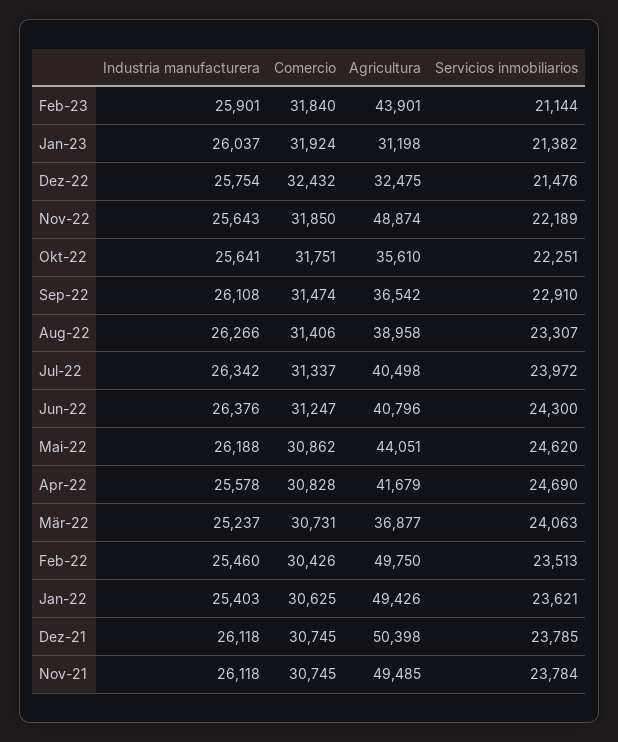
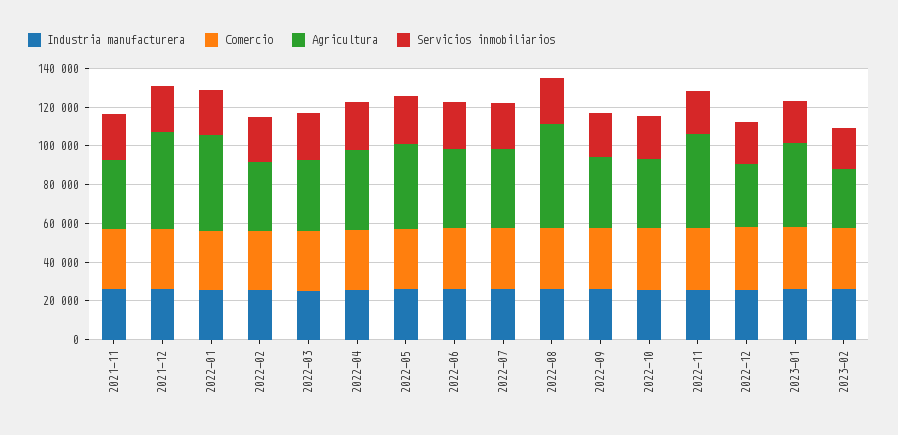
  {
    "Industria manufacturera": {
      "Feb-23": 25901,
      "Jan-23": 26037,
      "Dez-22": 25754,
      "Nov-22": 25643,
      "Okt-22": 25641,
      "Sep-22": 26108,
      "Aug-22": 26266,
      "Jul-22": 26342,
      "Jun-22": 26376,
      "Mai-22": 26188,
      "Apr-22": 25578,
      "Mär-22": 25237,
      "Feb-22": 25460,
      "Jan-22": 25403,
      "Dez-21": 26118,
      "Nov-21": 26118
    },
    "Comercio": {
      "Feb-23": 31840,
      "Jan-23": 31924,
      "Dez-22": 32432,
      "Nov-22": 31850,
      "Okt-22": 31751,
      "Sep-22": 31474,
      "Aug-22": 31406,
      "Jul-22": 31337,
      "Jun-22": 31247,
      "Mai-22": 30862,
      "Apr-22": 30828,
      "Mär-22": 30731,
      "Feb-22": 30426,
      "Jan-22": 30625,
      "Dez-21": 30745,
      "Nov-21": 30745
    },
    "Agricultura": {
-     "Feb-23": 43901,
+     "Feb-23": 30000,
-     "Jan-23": 31198,
+     "Jan-23": 45000,
      "Dez-22": 32475,
      "Nov-22": 48874,
      "Okt-22": 35610,
      "Sep-22": 36542,
-     "Aug-22": 38958,
+     "Aug-22": 55000,
      "Jul-22": 40498,
      "Jun-22": 40796,
      "Mai-22": 44051,
      "Apr-22": 41679,
      "Mär-22": 36877,
-     "Feb-22": 49750,
+     "Feb-22": 35000,
      "Jan-22": 49426,
      "Dez-21": 50398,
-     "Nov-21": 49485
+     "Nov-21": 35000
    },
    "Servicios inmobiliarios": {
      "Feb-23": 21144,
      "Jan-23": 21382,
      "Dez-22": 21476,
      "Nov-22": 22189,
      "Okt-22": 22251,
      "Sep-22": 22910,
      "Aug-22": 23307,
      "Jul-22": 23972,
      "Jun-22": 24300,
      "Mai-22": 24620,
      "Apr-22": 24690,
      "Mär-22": 24063,
      "Feb-22": 23513,
      "Jan-22": 23621,
      "Dez-21": 23785,
      "Nov-21": 23784
    }
  }

